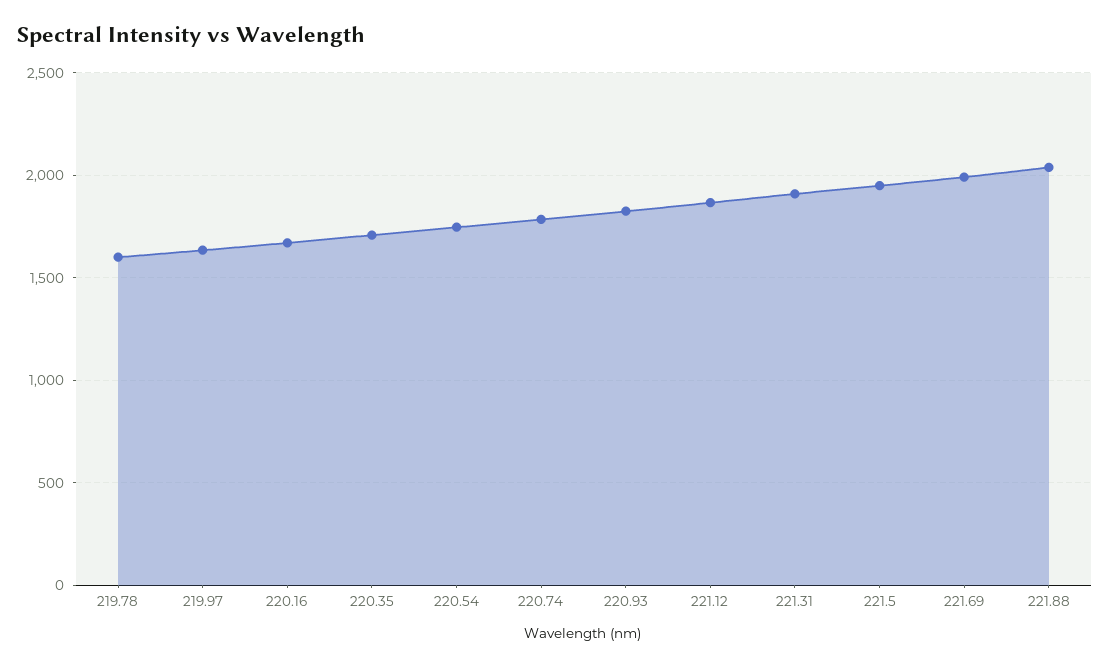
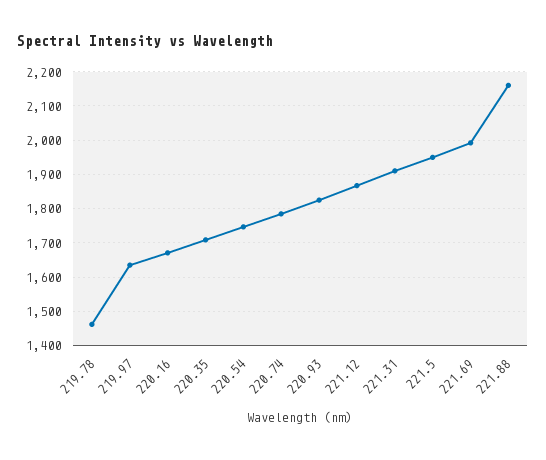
  {
-   "219.78": 1600,
+   "219.78": 1460,
    "219.97": 1640,
    "220.16": 1680,
    "220.35": 1700,
    "220.54": 1740,
    "220.74": 1780,
    "220.93": 1820,
    "221.12": 1860,
    "221.31": 1920,
    "221.5": 1960,
    "221.69": 2000,
-   "221.88": 2050
+   "221.88": 2160
  }

